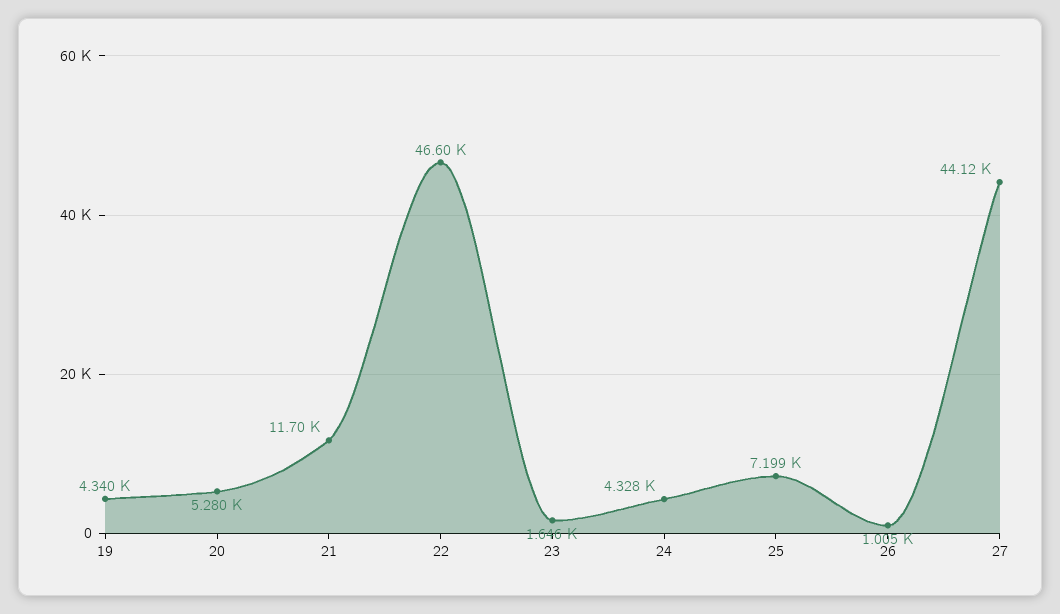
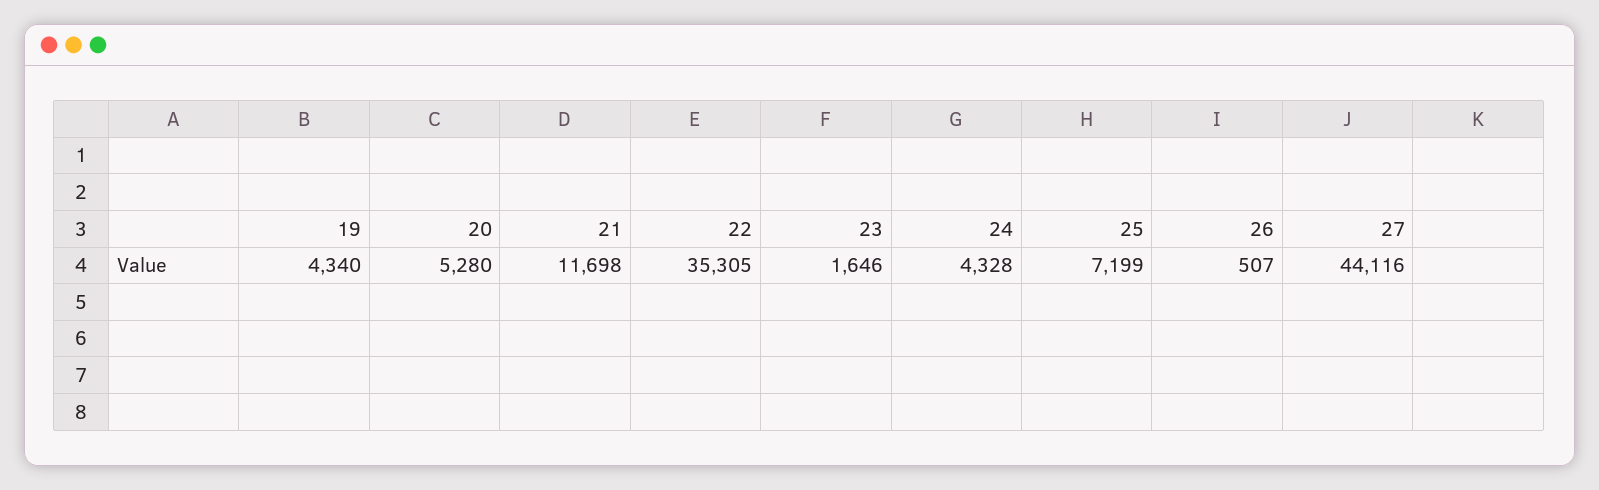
  {
    "19": 4340,
    "20": 5280,
    "21": 11698,
-   "22": 46600,
+   "22": 35305,
    "23": 1646,
    "24": 4328,
    "25": 7199,
-   "26": 1005,
+   "26": 507,
    "27": 44116
  }

